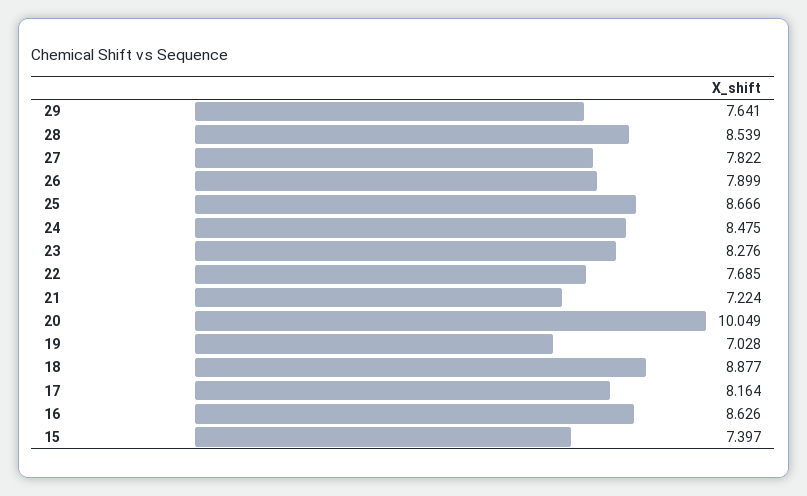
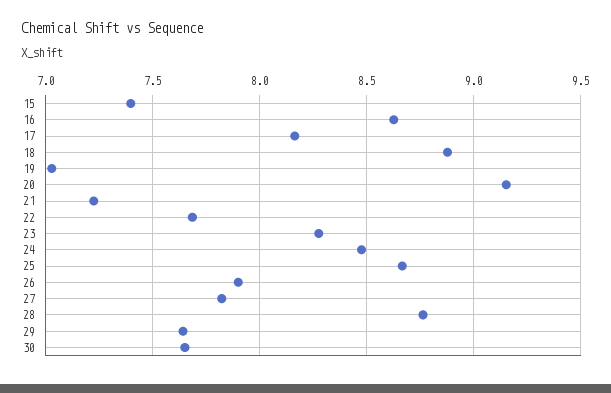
  {
    "29": 7.641,
-   "28": 8.539,
+   "28": 8.75,
    "27": 7.822,
    "26": 7.899,
    "25": 8.666,
    "24": 8.475,
    "23": 8.276,
    "22": 7.685,
    "21": 7.224,
-   "20": 10.049,
+   "20": 9.15,
    "19": 7.028,
    "18": 8.877,
    "17": 8.164,
    "16": 8.626,
-   "15": 7.397
+   "15": 7.397,
+   "30": 7.65
  }

